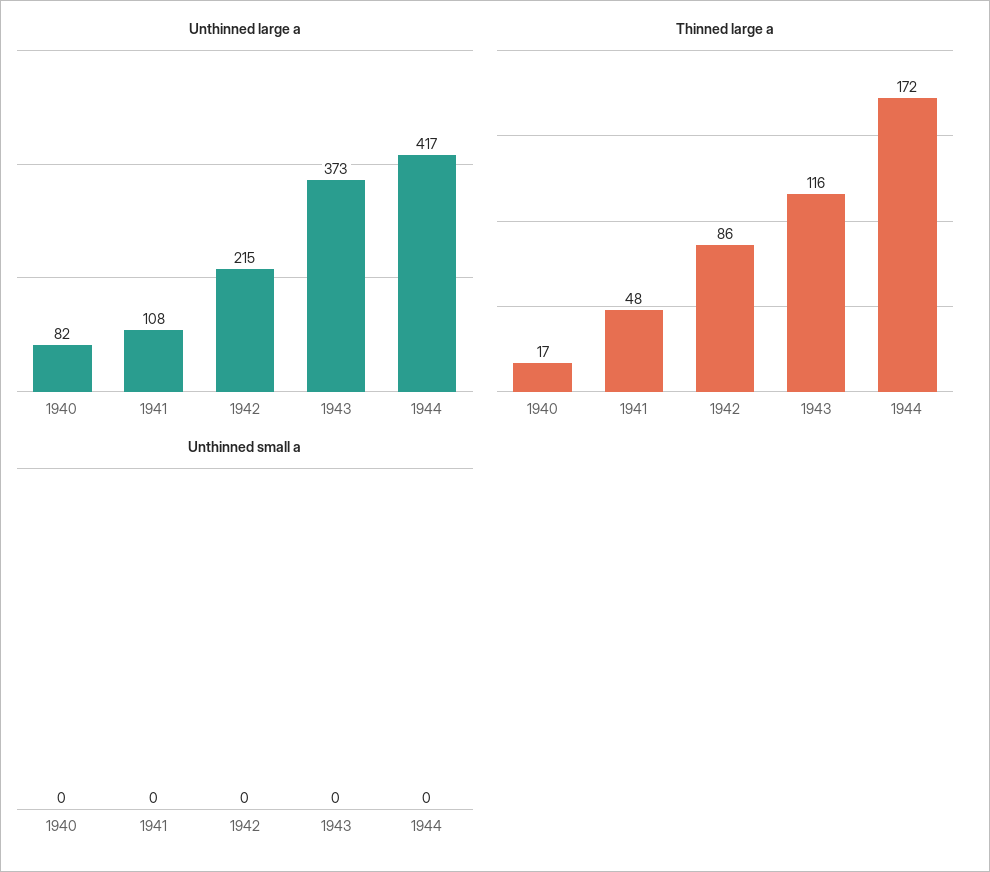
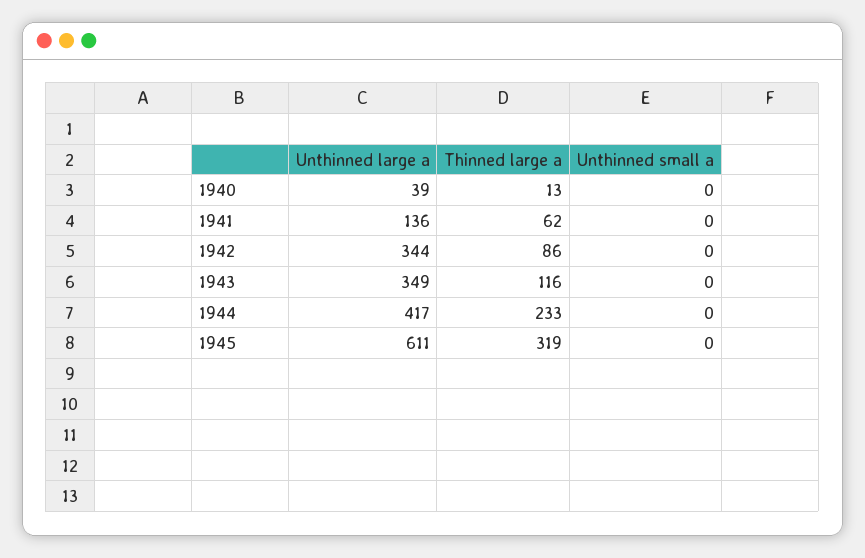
  {
    "Unthinned large a": {
-     "1940": 82,
+     "1940": 39,
-     "1941": 108,
+     "1941": 136,
-     "1942": 215,
+     "1942": 344,
-     "1943": 373,
+     "1943": 349,
-     "1944": 417
+     "1944": 417,
+     "1945": 611
    },
    "Thinned large a": {
-     "1940": 17,
+     "1940": 13,
-     "1941": 48,
+     "1941": 62,
      "1942": 86,
      "1943": 116,
-     "1944": 172
+     "1944": 233,
+     "1945": 319
    },
    "Unthinned small a": {
      "1940": 0,
      "1941": 0,
      "1942": 0,
      "1943": 0,
-     "1944": 0
+     "1944": 0,
+     "1945": 0
    }
  }

